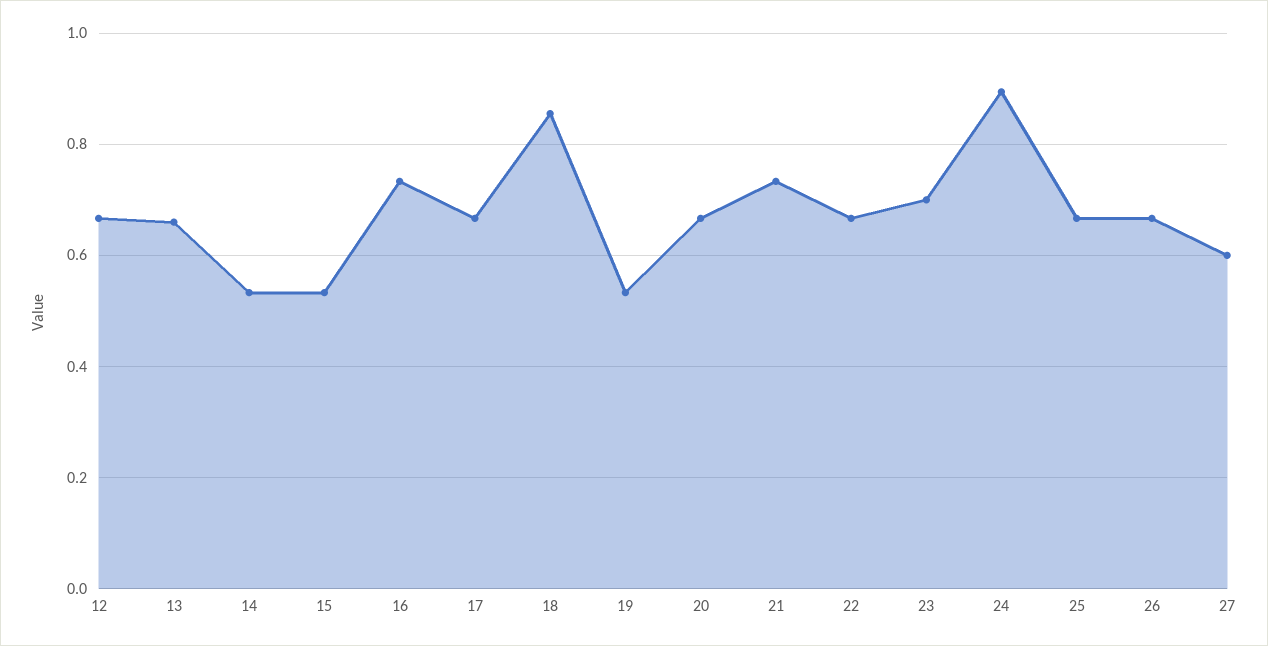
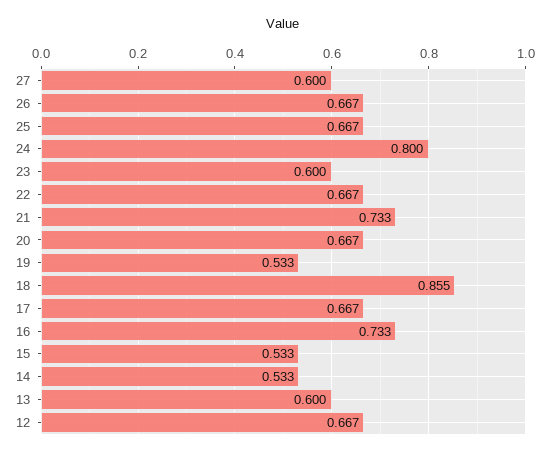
  {
    "12": 0.667,
-   "13": 0.66,
+   "13": 0.6,
    "14": 0.533,
    "15": 0.533,
    "16": 0.733,
    "17": 0.667,
    "18": 0.855,
    "19": 0.533,
    "20": 0.667,
    "21": 0.733,
    "22": 0.667,
-   "23": 0.7,
+   "23": 0.6,
-   "24": 0.9,
+   "24": 0.8,
    "25": 0.667,
    "26": 0.667,
    "27": 0.6
  }

